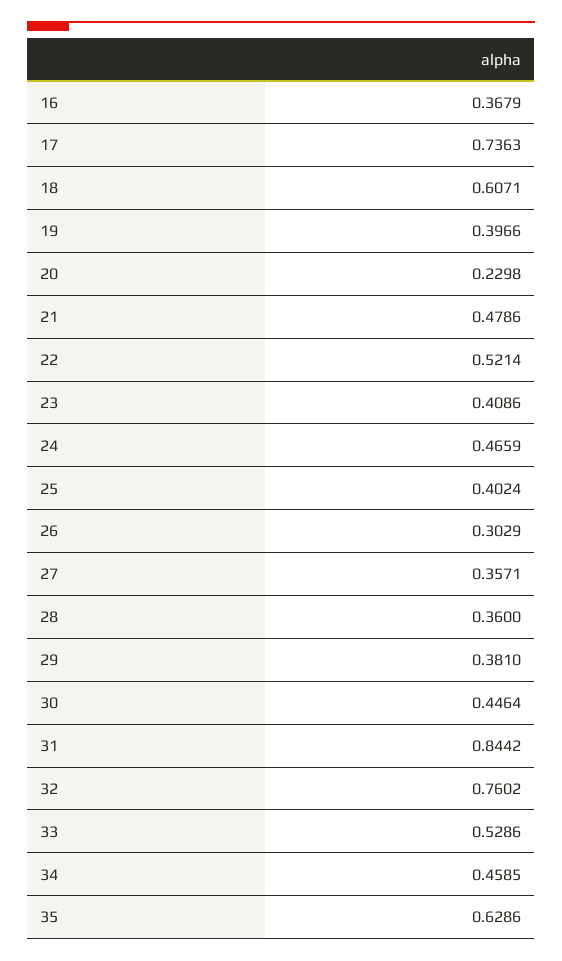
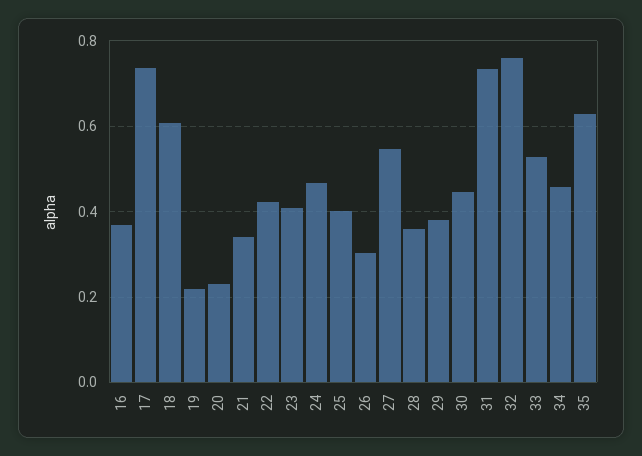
  {
    "16": 0.3679,
    "17": 0.7363,
    "18": 0.6071,
-   "19": 0.3966,
+   "19": 0.22,
    "20": 0.2298,
-   "21": 0.4786,
+   "21": 0.34,
-   "22": 0.5214,
+   "22": 0.42,
    "23": 0.4086,
    "24": 0.4659,
    "25": 0.4024,
    "26": 0.3029,
-   "27": 0.3571,
+   "27": 0.54,
    "28": 0.36,
    "29": 0.381,
    "30": 0.4464,
-   "31": 0.8442,
+   "31": 0.74,
    "32": 0.7602,
    "33": 0.5286,
    "34": 0.4585,
    "35": 0.6286
  }

